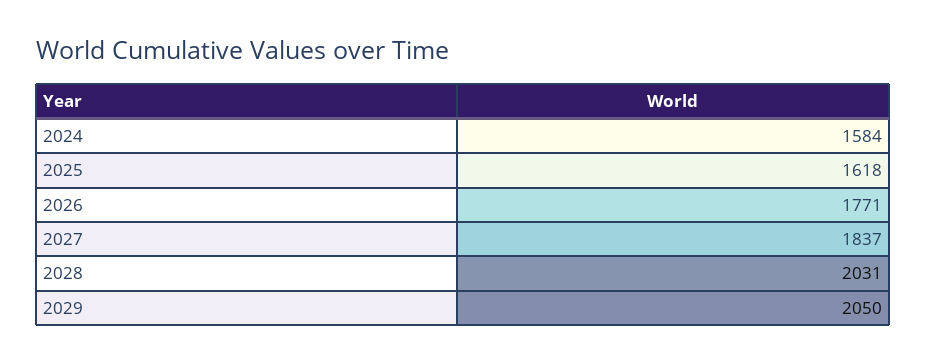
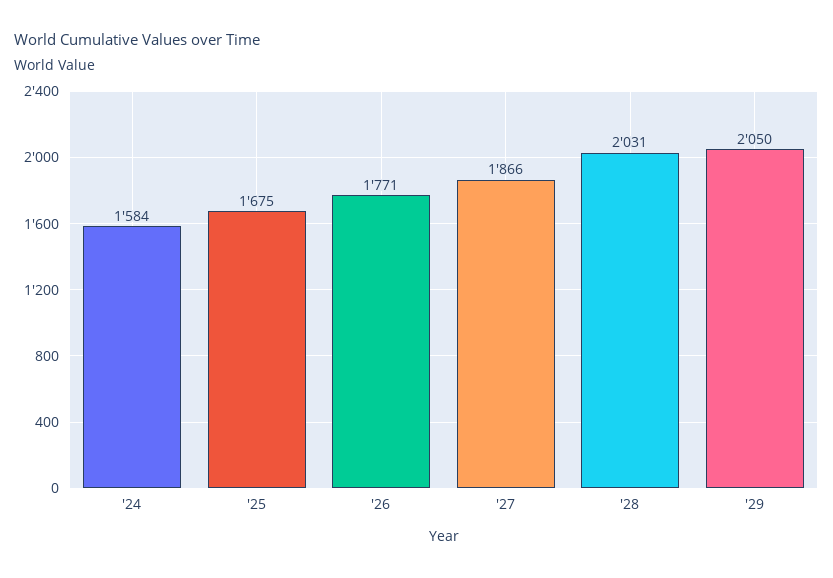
  {
    "2024": 1584,
-   "2025": 1618,
+   "2025": 1675,
    "2026": 1771,
-   "2027": 1837,
+   "2027": 1866,
    "2028": 2031,
    "2029": 2050
  }

